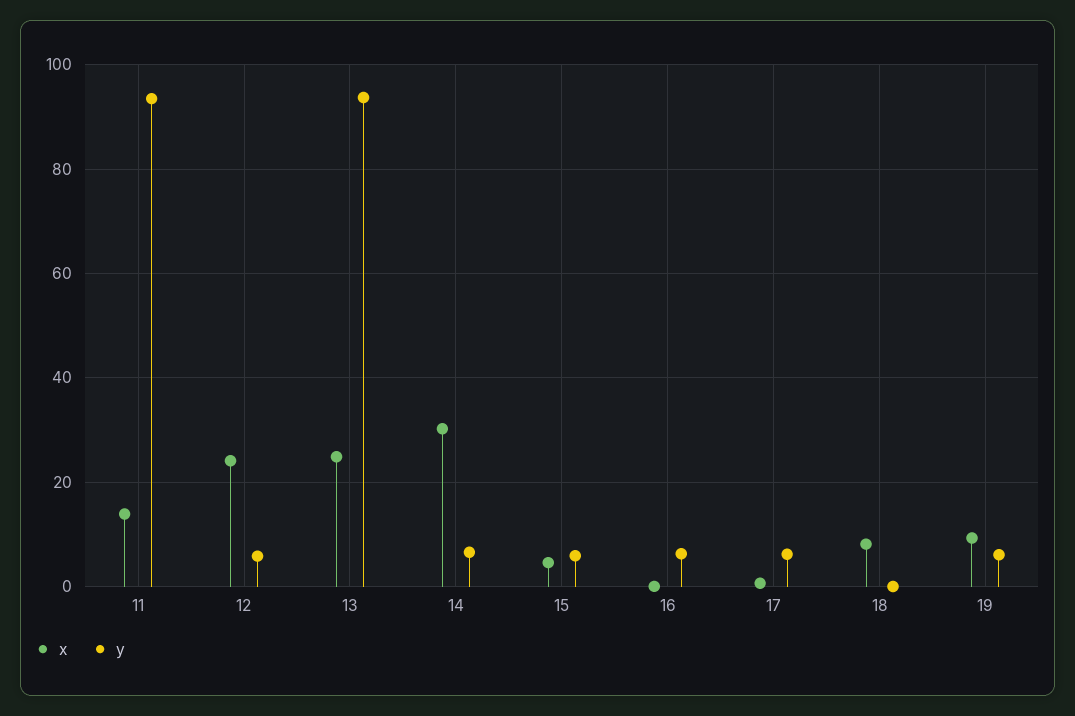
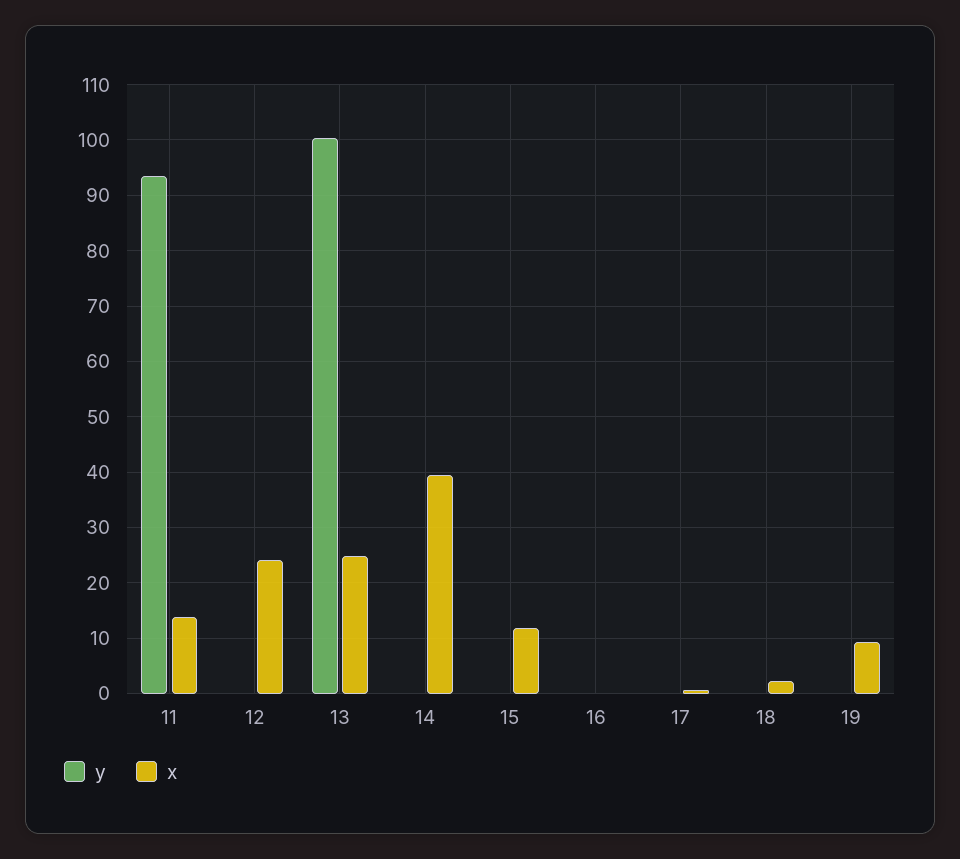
  {
    "x": {
      "11": 14,
      "12": 24,
      "13": 24,
-     "14": 30,
+     "14": 40,
-     "15": 4,
+     "15": 12,
      "16": 0,
      "17": 0,
-     "18": 8,
+     "18": 2,
      "19": 10
    },
    "y": {
      "11": 94,
-     "12": 6,
+     "12": 0,
-     "13": 94,
+     "13": 100,
-     "14": 6,
+     "14": 0,
-     "15": 6,
+     "15": 0,
-     "16": 6,
+     "16": 0,
-     "17": 6,
+     "17": 0,
      "18": 0,
-     "19": 6
+     "19": 0
    }
  }

